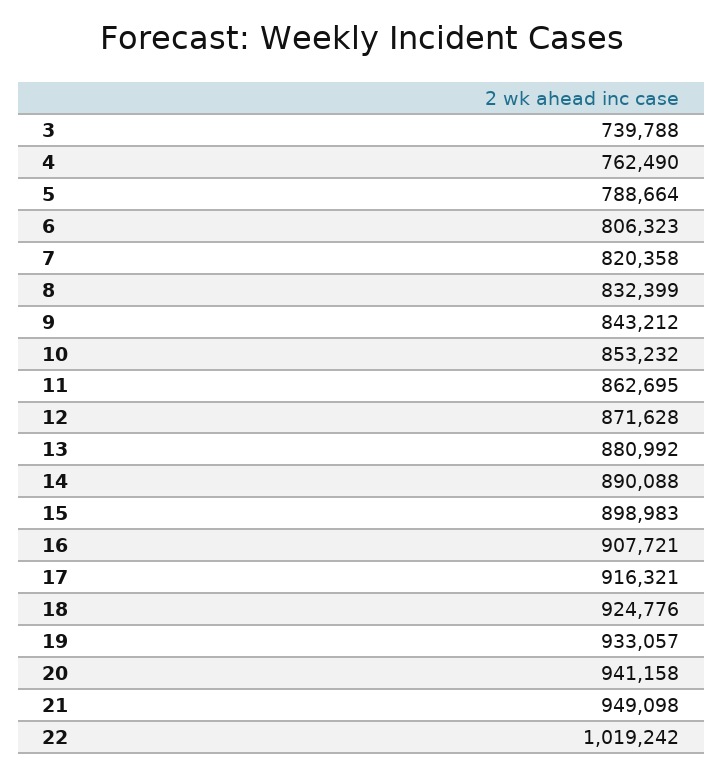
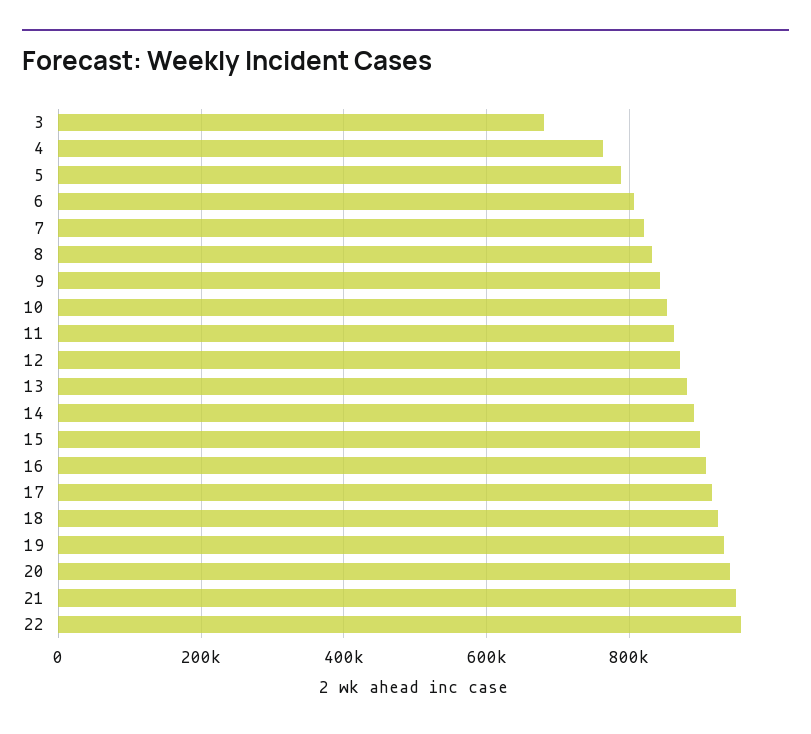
  {
-   "3": 739788,
+   "3": 680000,
    "4": 762490,
    "5": 788664,
    "6": 806323,
    "7": 820358,
    "8": 832399,
    "9": 843212,
    "10": 853232,
    "11": 862695,
    "12": 871628,
    "13": 880992,
    "14": 890088,
    "15": 898983,
    "16": 907721,
    "17": 916321,
    "18": 924776,
    "19": 933057,
    "20": 941158,
    "21": 949098,
-   "22": 1019242
+   "22": 960000
  }

